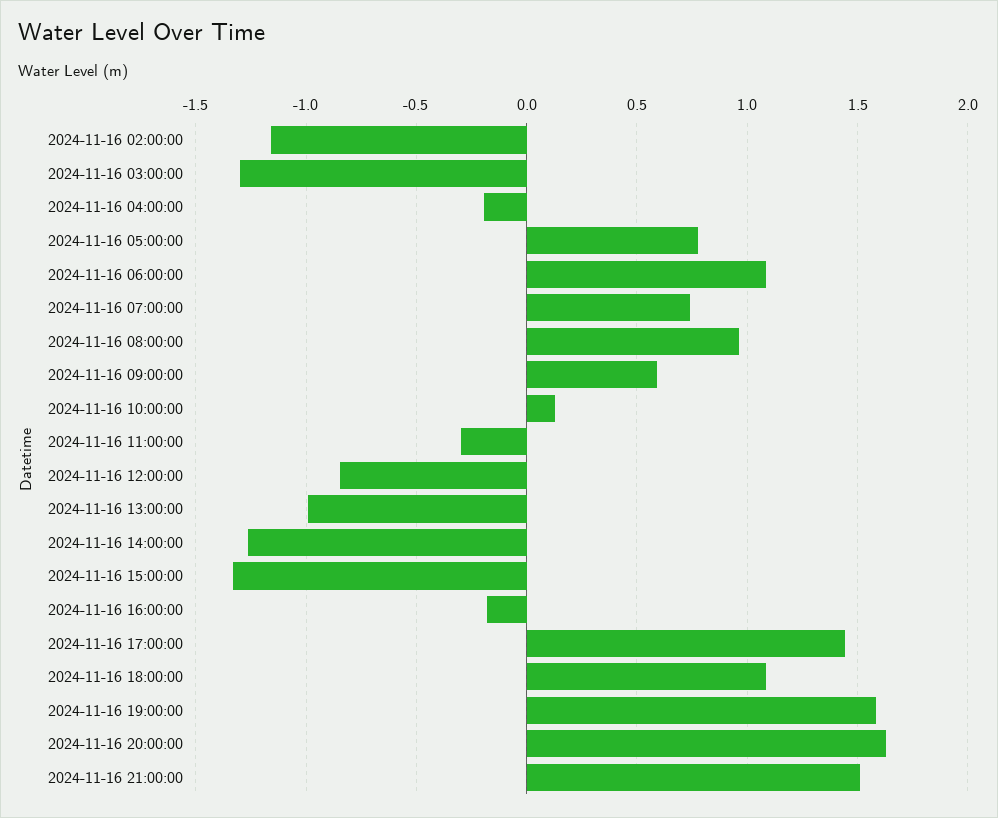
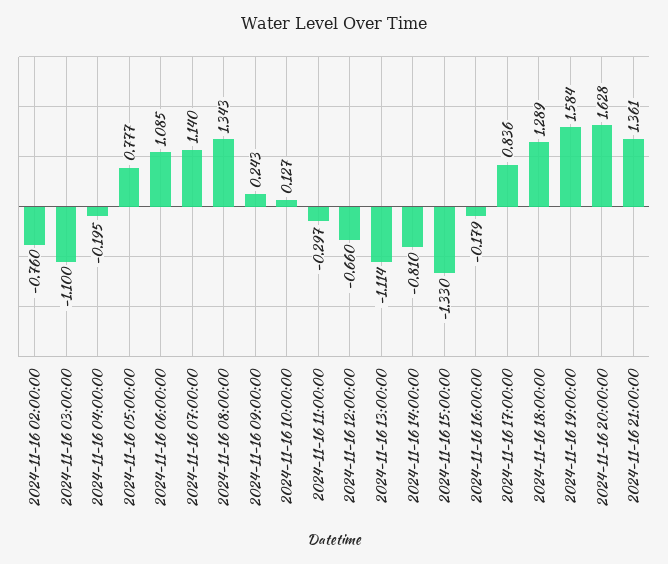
  {
-   "2024-11-16 02:00:00": -1.15,
+   "2024-11-16 02:00:00": -0.76,
-   "2024-11-16 03:00:00": -1.3,
+   "2024-11-16 03:00:00": -1.1,
    "2024-11-16 04:00:00": -0.195,
    "2024-11-16 05:00:00": 0.777,
    "2024-11-16 06:00:00": 1.085,
-   "2024-11-16 07:00:00": 0.75,
+   "2024-11-16 07:00:00": 1.14,
-   "2024-11-16 08:00:00": 0.95,
+   "2024-11-16 08:00:00": 1.343,
-   "2024-11-16 09:00:00": 0.6,
+   "2024-11-16 09:00:00": 0.243,
    "2024-11-16 10:00:00": 0.127,
    "2024-11-16 11:00:00": -0.297,
-   "2024-11-16 12:00:00": -0.85,
+   "2024-11-16 12:00:00": -0.66,
-   "2024-11-16 13:00:00": -1,
+   "2024-11-16 13:00:00": -1.114,
-   "2024-11-16 14:00:00": -1.25,
+   "2024-11-16 14:00:00": -0.81,
    "2024-11-16 15:00:00": -1.33,
    "2024-11-16 16:00:00": -0.179,
-   "2024-11-16 17:00:00": 1.45,
+   "2024-11-16 17:00:00": 0.836,
-   "2024-11-16 18:00:00": 1.1,
+   "2024-11-16 18:00:00": 1.289,
    "2024-11-16 19:00:00": 1.584,
    "2024-11-16 20:00:00": 1.628,
-   "2024-11-16 21:00:00": 1.5
+   "2024-11-16 21:00:00": 1.361
  }

